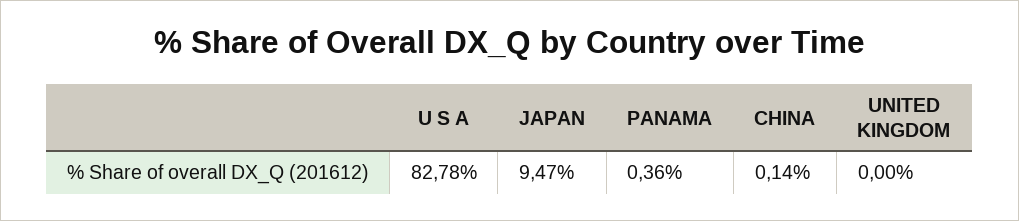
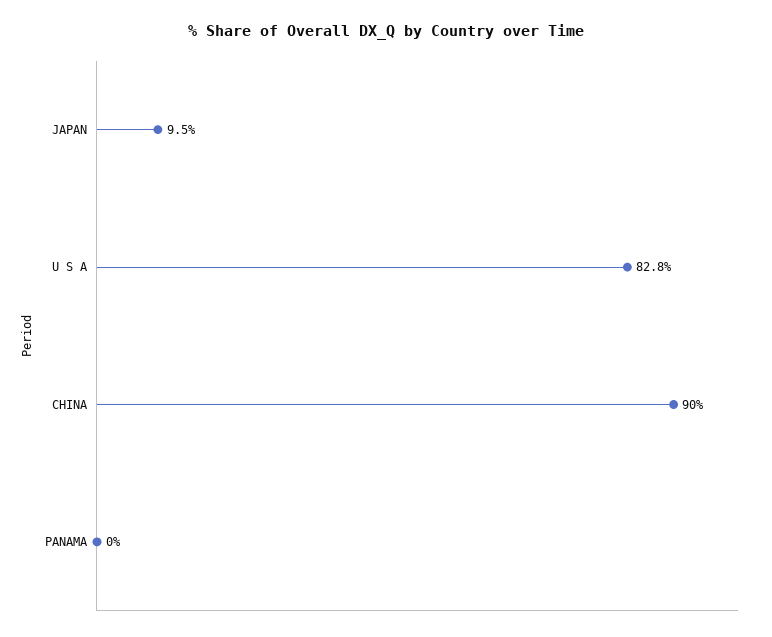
  {
    "U S A": 82.78,
    "JAPAN": 9.47,
-   "PANAMA": 0.36,
+   "PANAMA": 0,
-   "CHINA": 0.14,
+   "CHINA": 90
-   "UNITED KINGDOM": 0
  }

